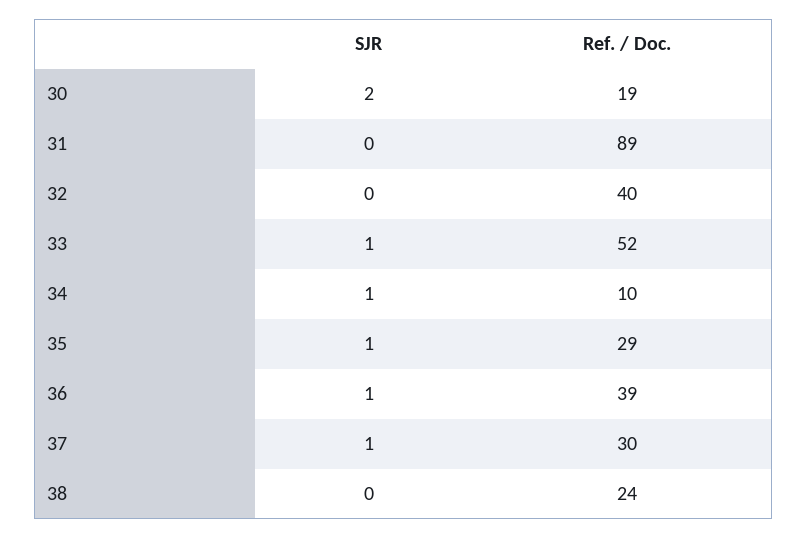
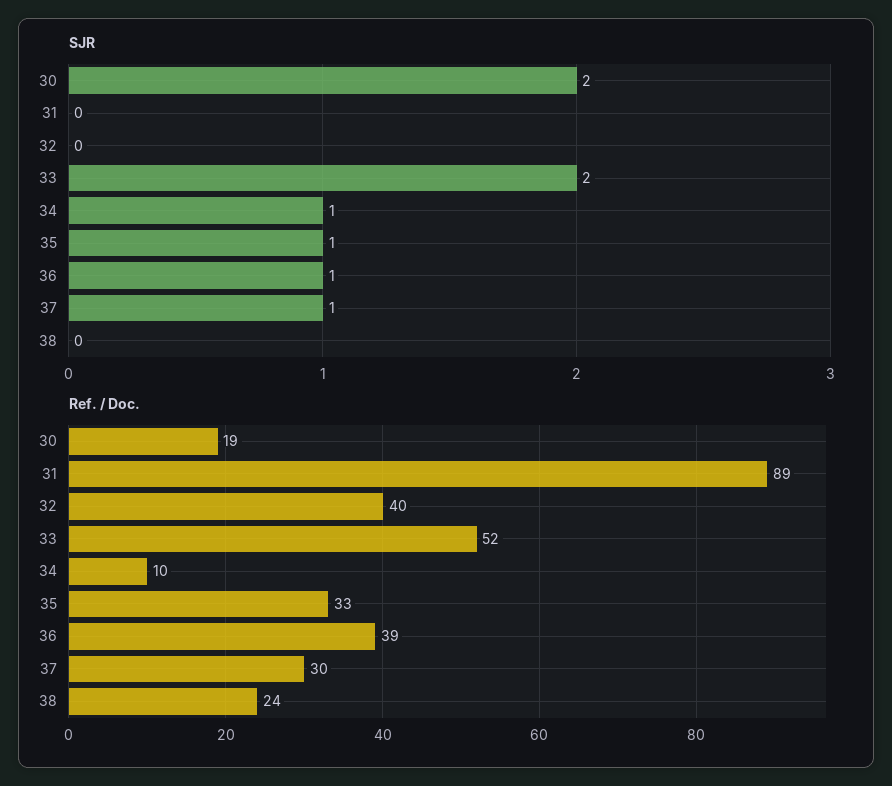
  {
    "SJR": {
      "30": 2,
      "31": 0,
      "32": 0,
-     "33": 1,
+     "33": 2,
      "34": 1,
      "35": 1,
      "36": 1,
      "37": 1,
      "38": 0
    },
    "Ref. / Doc.": {
      "30": 19,
      "31": 89,
      "32": 40,
      "33": 52,
      "34": 10,
-     "35": 29,
+     "35": 33,
      "36": 39,
      "37": 30,
      "38": 24
    }
  }

